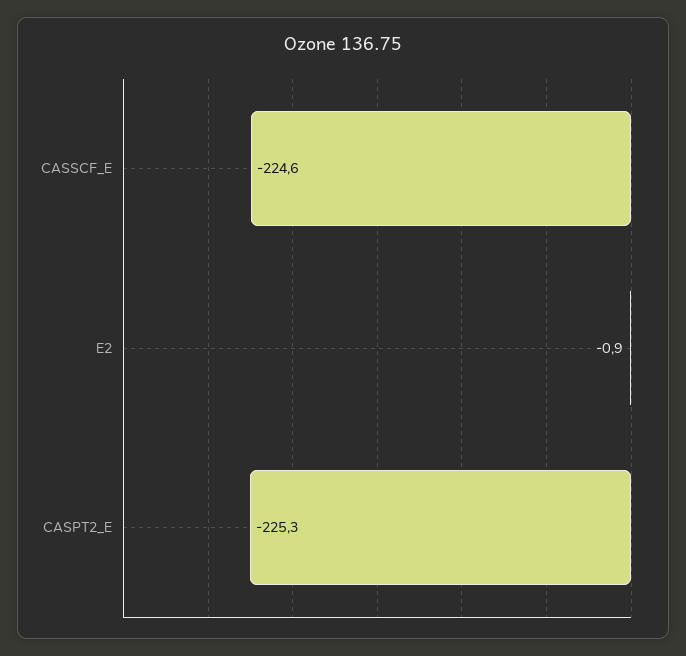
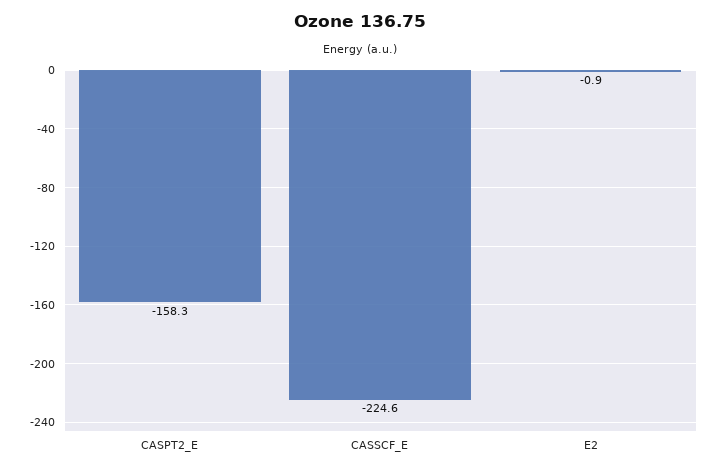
  {
    "CASSCF_E": -224.6,
    "E2": -0.9,
-   "CASPT2_E": -225.3
+   "CASPT2_E": -158.3
  }

